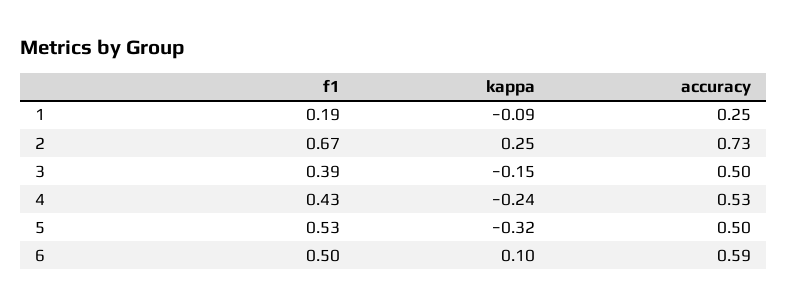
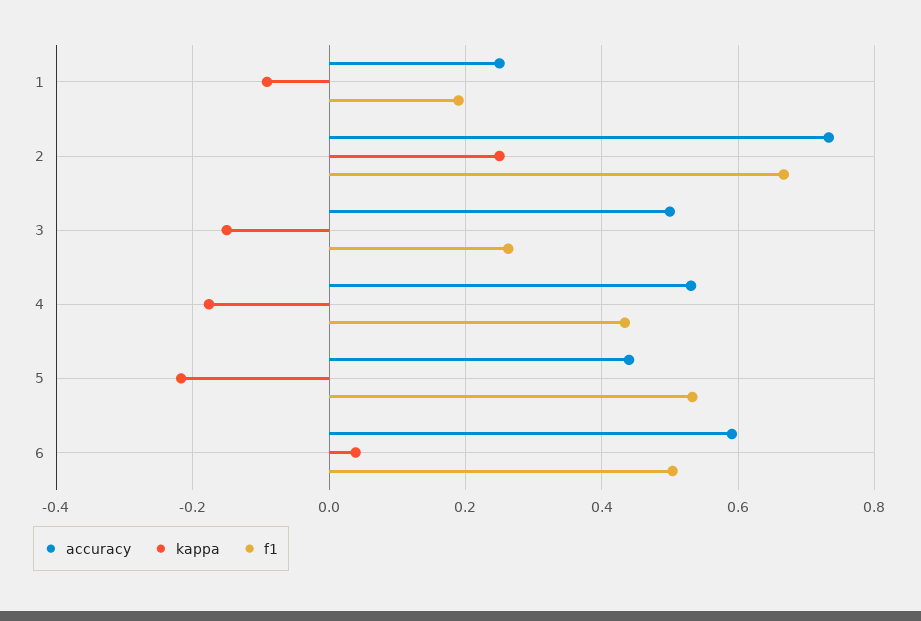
  {
    "f1": {
      "1": 0.19,
      "2": 0.67,
-     "3": 0.39,
+     "3": 0.26,
      "4": 0.43,
      "5": 0.53,
      "6": 0.5
    },
    "kappa": {
      "1": -0.09,
      "2": 0.25,
      "3": -0.15,
-     "4": -0.24,
+     "4": -0.18,
-     "5": -0.32,
+     "5": -0.22,
-     "6": 0.1
+     "6": 0.04
    },
    "accuracy": {
      "1": 0.25,
      "2": 0.73,
      "3": 0.5,
      "4": 0.53,
-     "5": 0.5,
+     "5": 0.44,
      "6": 0.59
    }
  }

